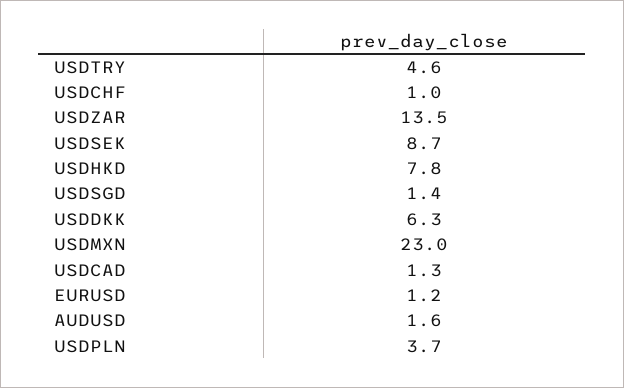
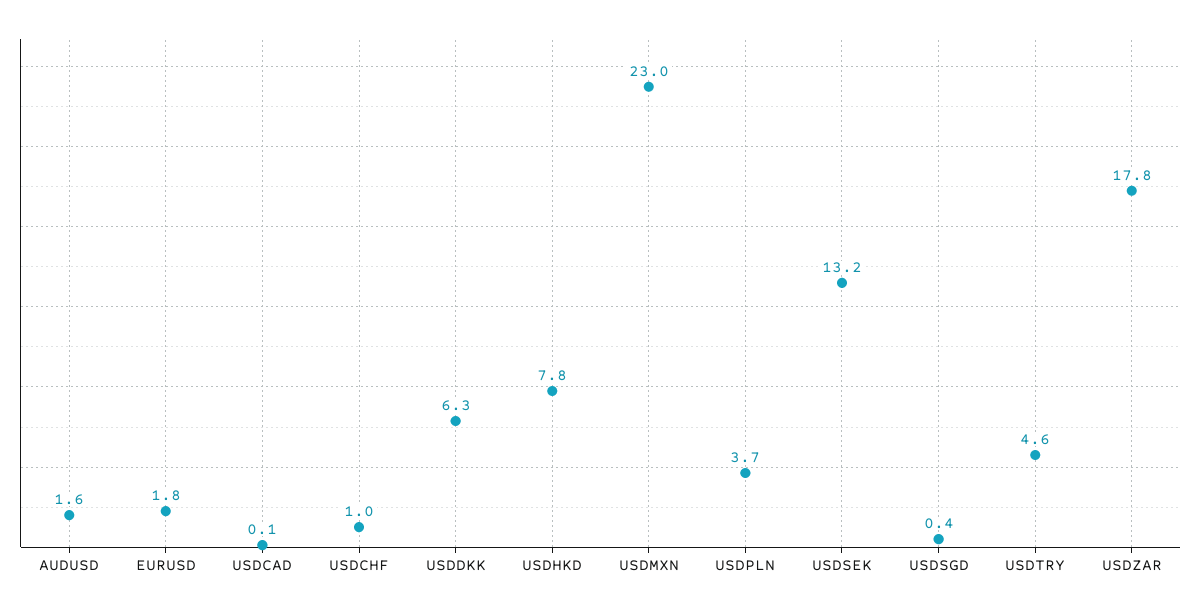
  {
    "USDTRY": 4.6,
    "USDCHF": 1,
-   "USDZAR": 13.5,
+   "USDZAR": 17.8,
-   "USDSEK": 8.7,
+   "USDSEK": 13.2,
    "USDHKD": 7.8,
-   "USDSGD": 1.4,
+   "USDSGD": 0.4,
    "USDDKK": 6.3,
    "USDMXN": 23,
-   "USDCAD": 1.3,
+   "USDCAD": 0.1,
-   "EURUSD": 1.2,
+   "EURUSD": 1.8,
    "AUDUSD": 1.6,
    "USDPLN": 3.7
  }

